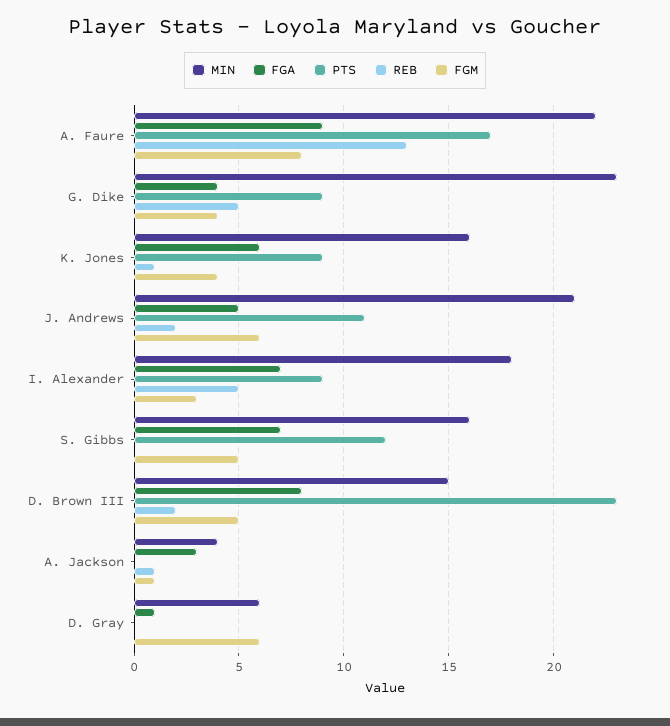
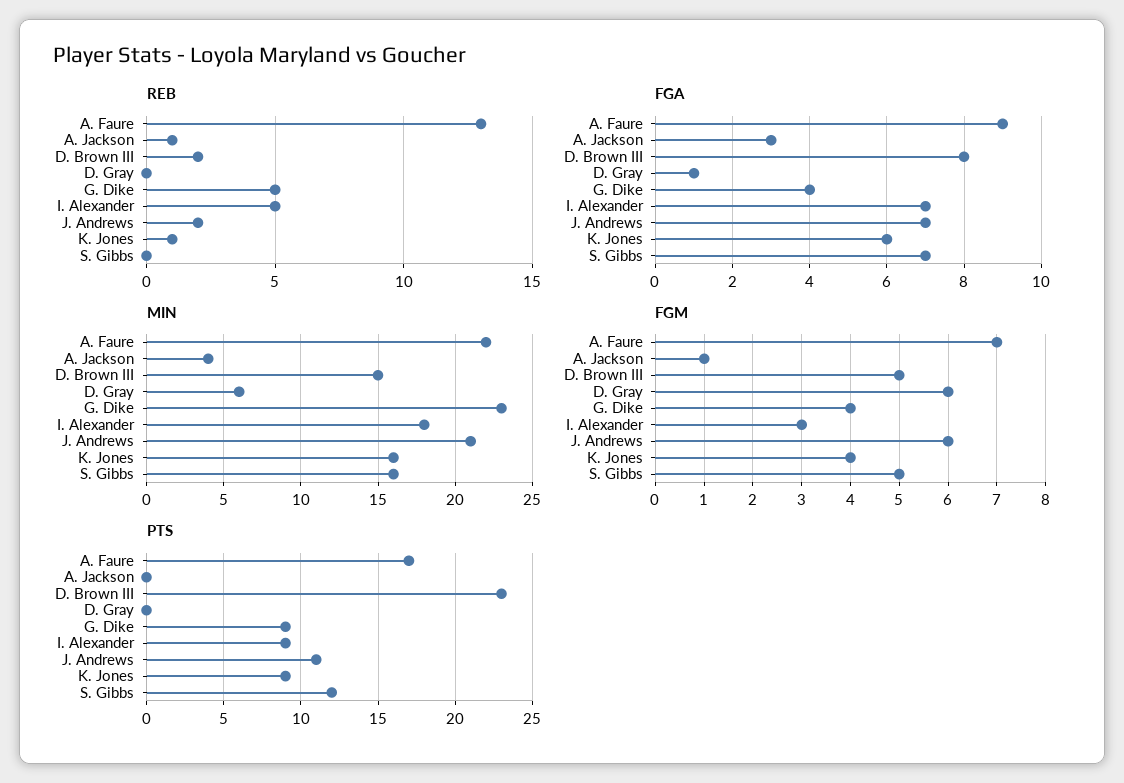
  {
    "MIN": {
      "A. Faure": 22,
      "G. Dike": 23,
      "K. Jones": 16,
      "J. Andrews": 21,
      "I. Alexander": 18,
      "S. Gibbs": 16,
      "D. Brown III": 15,
      "A. Jackson": 4,
      "D. Gray": 6
    },
    "FGA": {
      "A. Faure": 9,
      "G. Dike": 4,
      "K. Jones": 6,
-     "J. Andrews": 5,
+     "J. Andrews": 7,
      "I. Alexander": 7,
      "S. Gibbs": 7,
      "D. Brown III": 8,
      "A. Jackson": 3,
      "D. Gray": 1
    },
    "PTS": {
      "A. Faure": 17,
      "G. Dike": 9,
      "K. Jones": 9,
      "J. Andrews": 11,
      "I. Alexander": 9,
      "S. Gibbs": 12,
      "D. Brown III": 23,
      "A. Jackson": 0,
      "D. Gray": 0
    },
    "REB": {
      "A. Faure": 13,
      "G. Dike": 5,
      "K. Jones": 1,
      "J. Andrews": 2,
      "I. Alexander": 5,
      "S. Gibbs": 0,
      "D. Brown III": 2,
      "A. Jackson": 1,
      "D. Gray": 0
    },
    "FGM": {
-     "A. Faure": 8,
+     "A. Faure": 7,
      "G. Dike": 4,
      "K. Jones": 4,
      "J. Andrews": 6,
      "I. Alexander": 3,
      "S. Gibbs": 5,
      "D. Brown III": 5,
      "A. Jackson": 1,
      "D. Gray": 6
    }
  }

